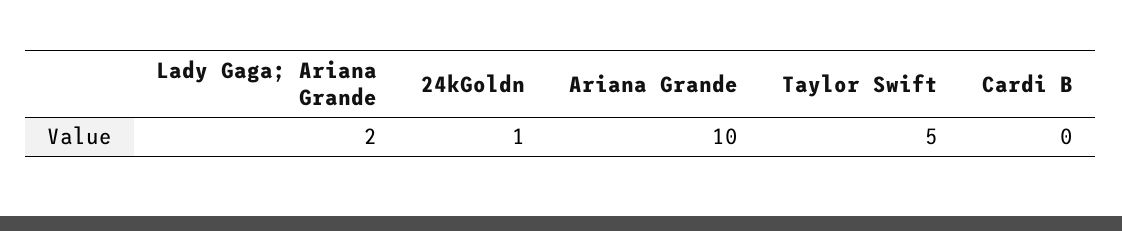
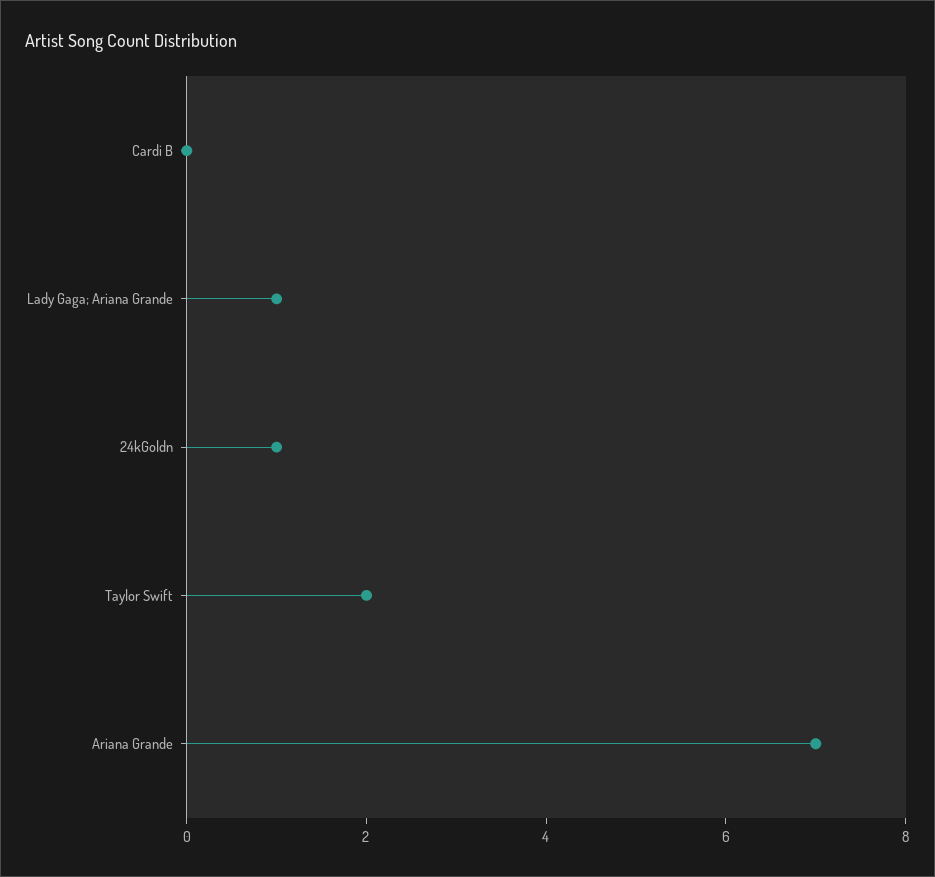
  {
-   "Lady Gaga; Ariana Grande": 2,
+   "Lady Gaga; Ariana Grande": 1,
    "24kGoldn": 1,
-   "Ariana Grande": 10,
+   "Ariana Grande": 7,
-   "Taylor Swift": 5,
+   "Taylor Swift": 2,
    "Cardi B": 0
  }

